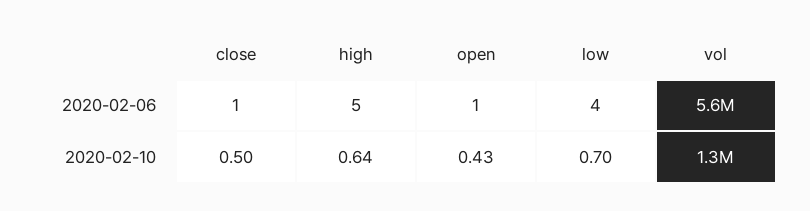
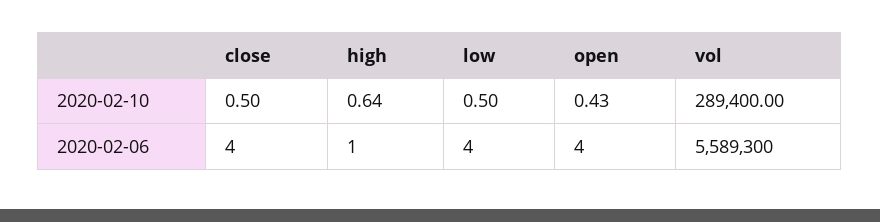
  {
    "close": {
-     "2020-02-06": 1,
+     "2020-02-06": 4,
      "2020-02-10": 0.5
    },
    "high": {
-     "2020-02-06": 5,
+     "2020-02-06": 1,
      "2020-02-10": 0.64
    },
    "open": {
-     "2020-02-06": 1,
+     "2020-02-06": 4,
      "2020-02-10": 0.43
    },
    "low": {
      "2020-02-06": 4,
-     "2020-02-10": 0.7
+     "2020-02-10": 0.5
    },
    "vol": {
      "2020-02-06": 5589300,
-     "2020-02-10": 1300000
+     "2020-02-10": 289400
    }
  }

